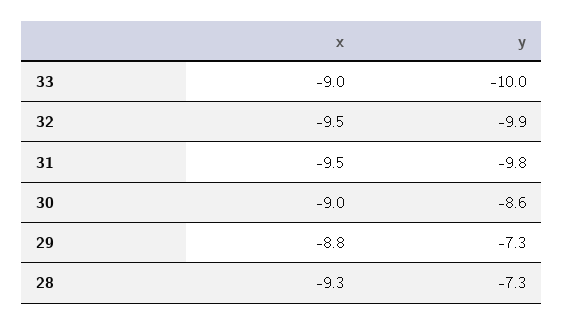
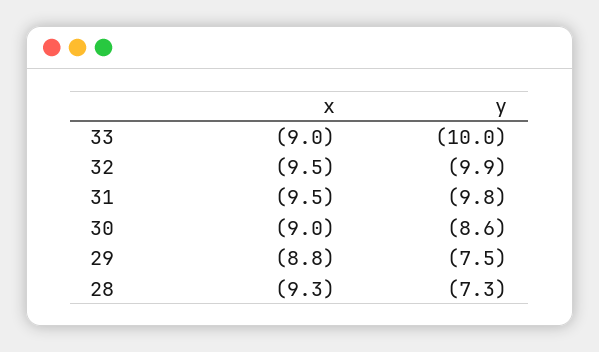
  {
    "x": {
      "33": -9,
      "32": -9.5,
      "31": -9.5,
      "30": -9,
      "29": -8.8,
      "28": -9.3
    },
    "y": {
      "33": -10,
      "32": -9.9,
      "31": -9.8,
      "30": -8.6,
-     "29": -7.3,
+     "29": -7.5,
      "28": -7.3
    }
  }

